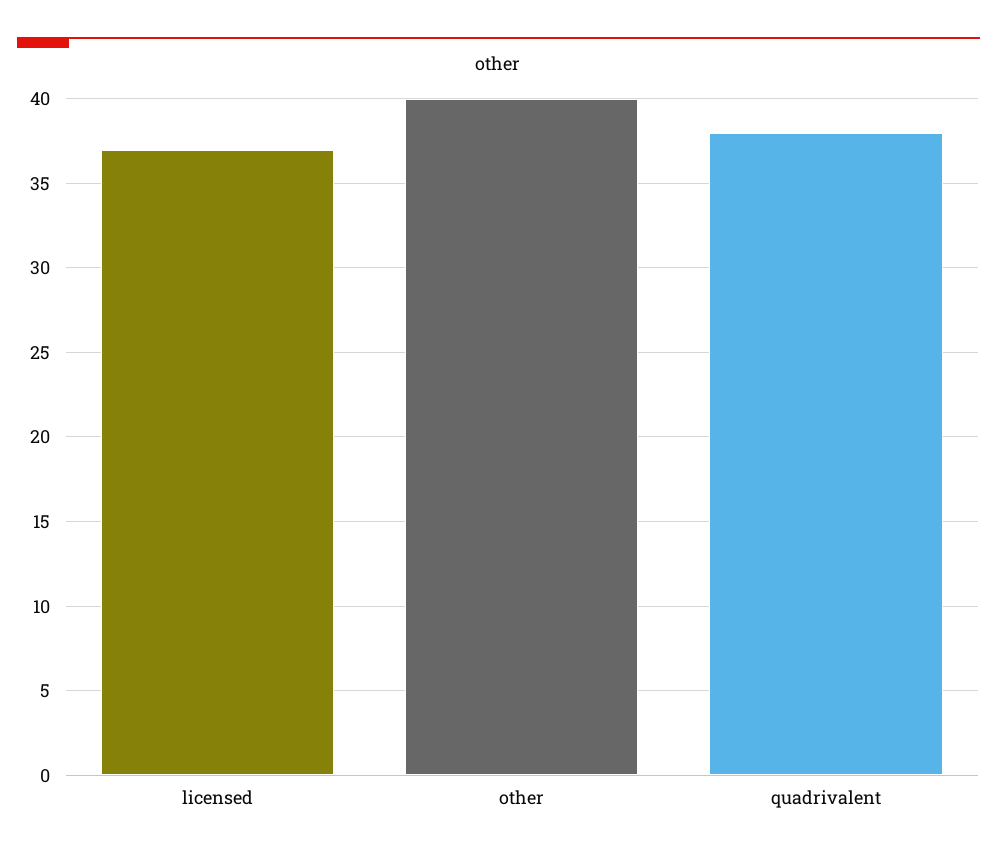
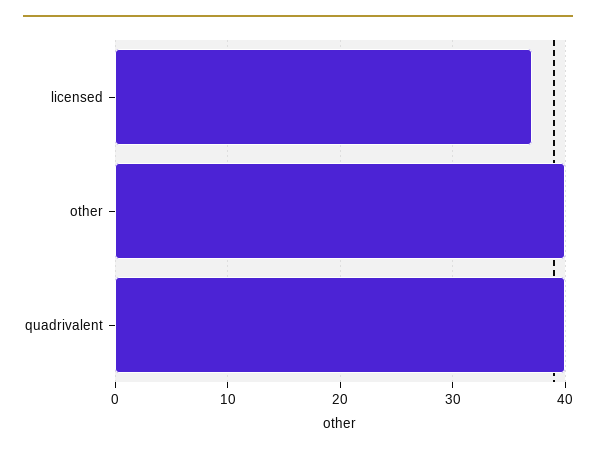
  {
    "licensed": 37,
    "other": 40,
-   "quadrivalent": 38
+   "quadrivalent": 40
  }

